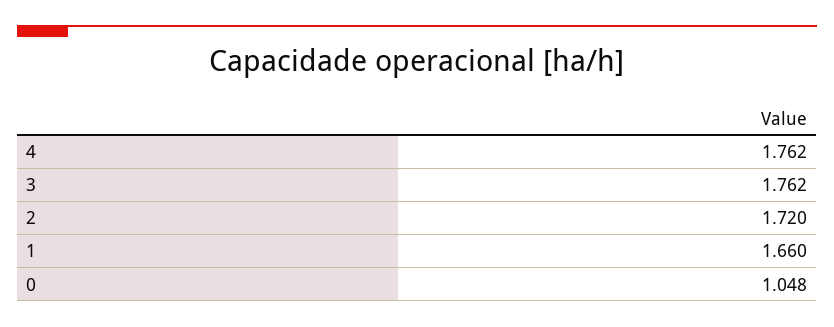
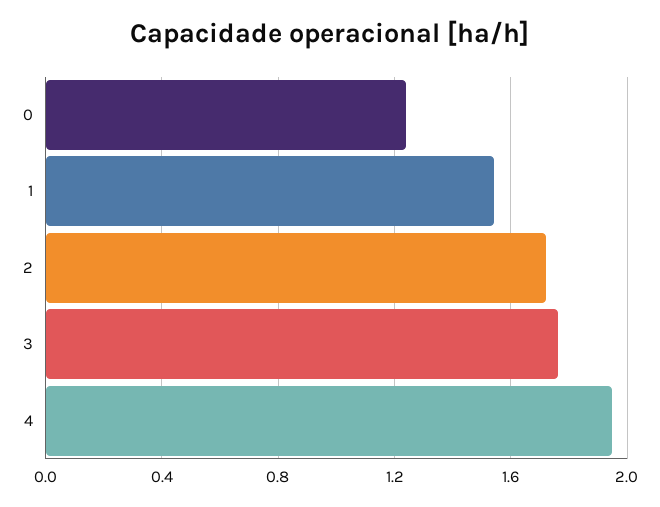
  {
-   "4": 1.762,
+   "4": 1.95,
    "3": 1.762,
    "2": 1.72,
-   "1": 1.66,
+   "1": 1.55,
-   "0": 1.048
+   "0": 1.25
  }

